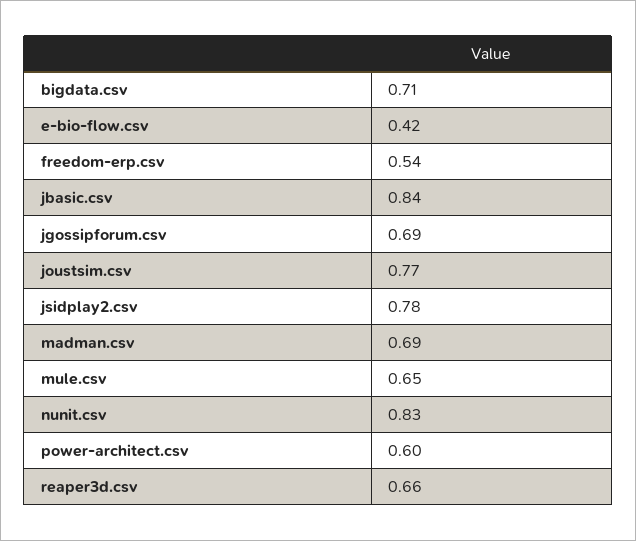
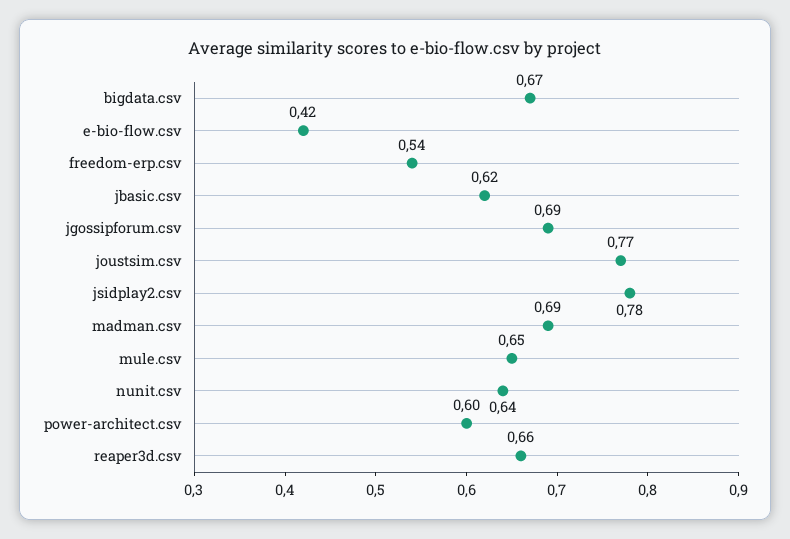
  {
-   "bigdata.csv": 0.71,
+   "bigdata.csv": 0.67,
    "e-bio-flow.csv": 0.42,
    "freedom-erp.csv": 0.54,
-   "jbasic.csv": 0.84,
+   "jbasic.csv": 0.62,
    "jgossipforum.csv": 0.69,
    "joustsim.csv": 0.77,
    "jsidplay2.csv": 0.78,
    "madman.csv": 0.69,
    "mule.csv": 0.65,
-   "nunit.csv": 0.83,
+   "nunit.csv": 0.64,
    "power-architect.csv": 0.6,
    "reaper3d.csv": 0.66
  }

